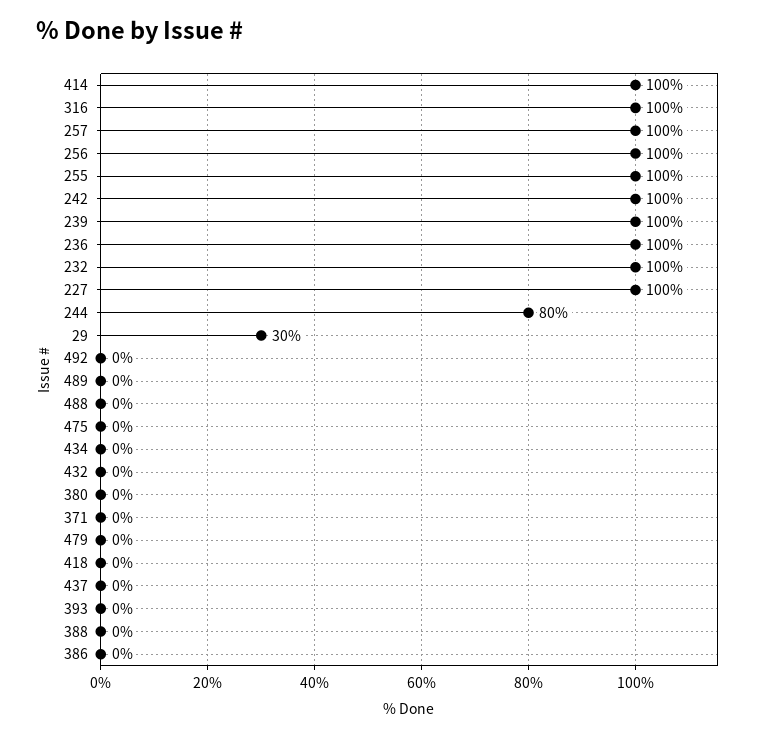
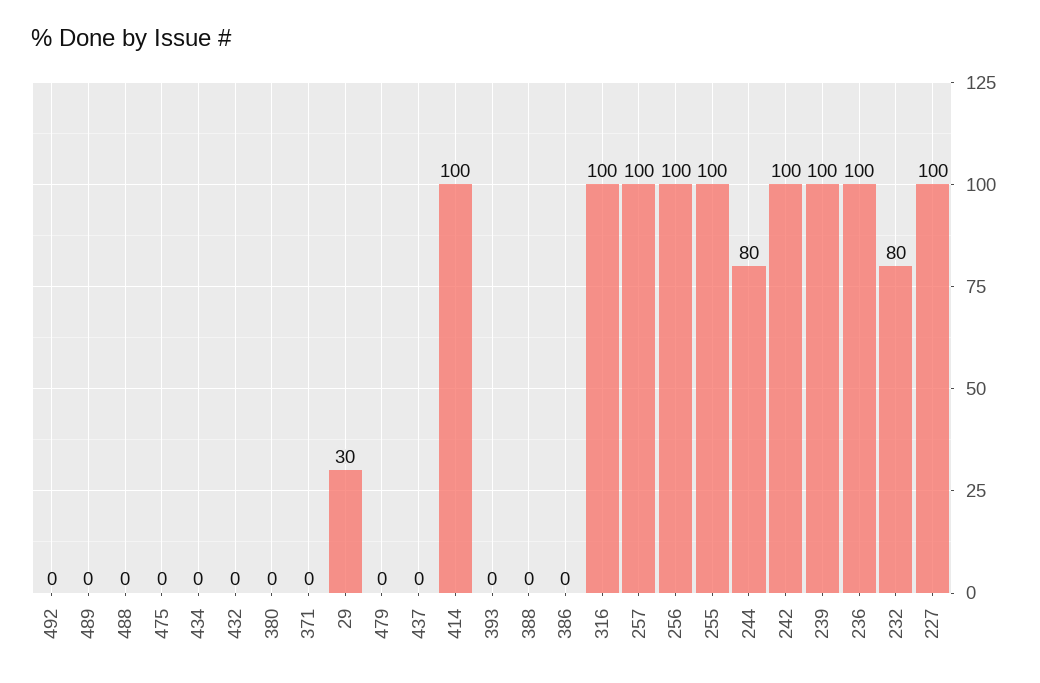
  {
    "414": 100,
    "316": 100,
    "257": 100,
    "256": 100,
    "255": 100,
    "242": 100,
    "239": 100,
    "236": 100,
-   "232": 100,
+   "232": 80,
    "227": 100,
    "244": 80,
    "29": 30,
    "492": 0,
    "489": 0,
    "488": 0,
    "475": 0,
    "434": 0,
    "432": 0,
    "380": 0,
    "371": 0,
    "479": 0,
-   "418": 0,
    "437": 0,
    "393": 0,
    "388": 0,
    "386": 0
  }

